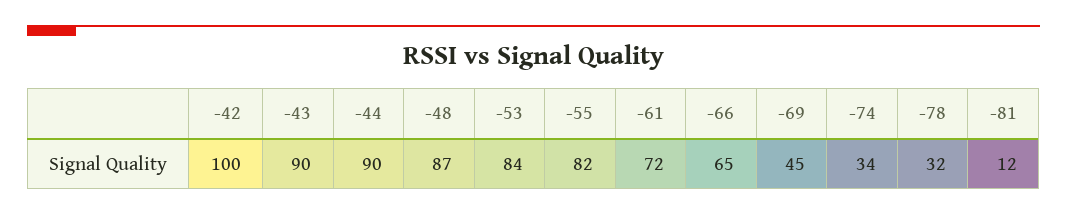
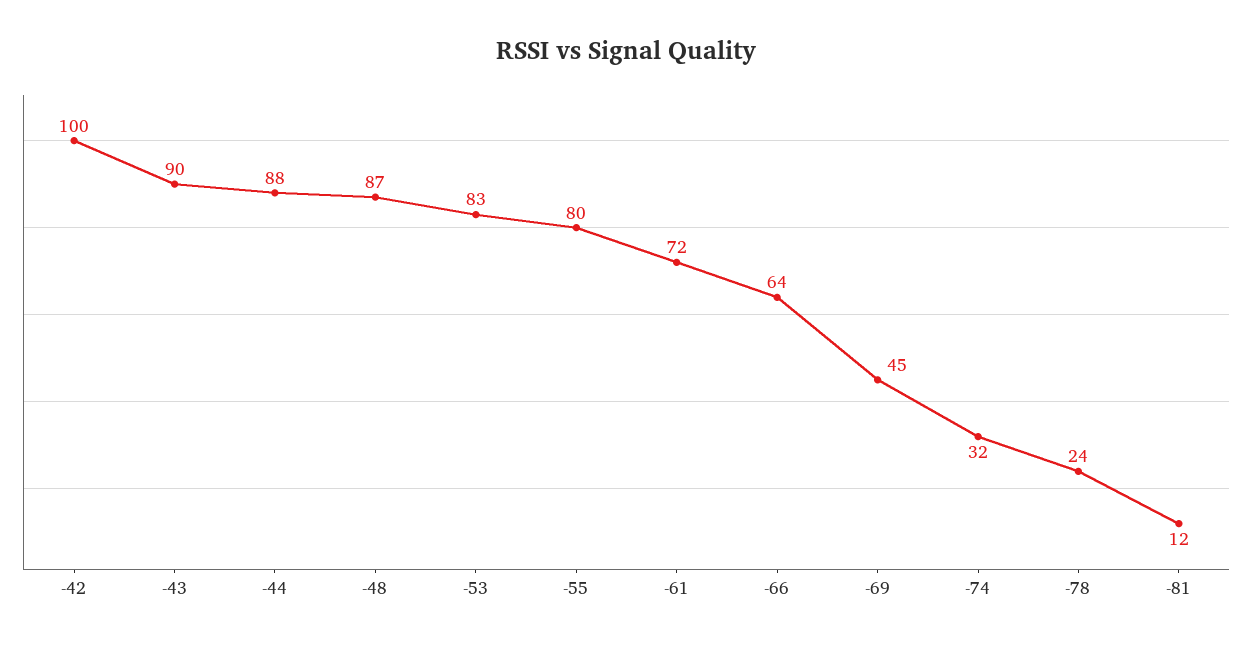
  {
    "-42": 100,
    "-43": 90,
-   "-44": 90,
+   "-44": 88,
    "-48": 87,
-   "-53": 84,
+   "-53": 83,
-   "-55": 82,
+   "-55": 80,
    "-61": 72,
-   "-66": 65,
+   "-66": 64,
    "-69": 45,
-   "-74": 34,
+   "-74": 32,
-   "-78": 32,
+   "-78": 24,
    "-81": 12
  }

